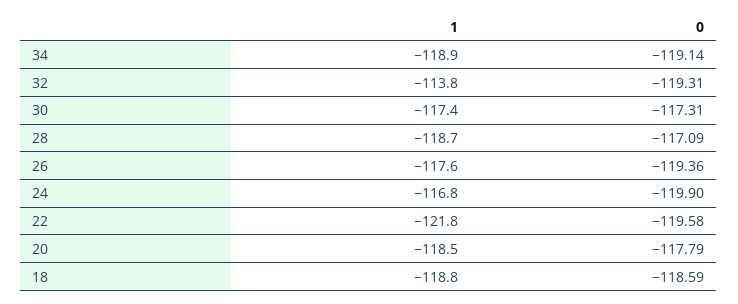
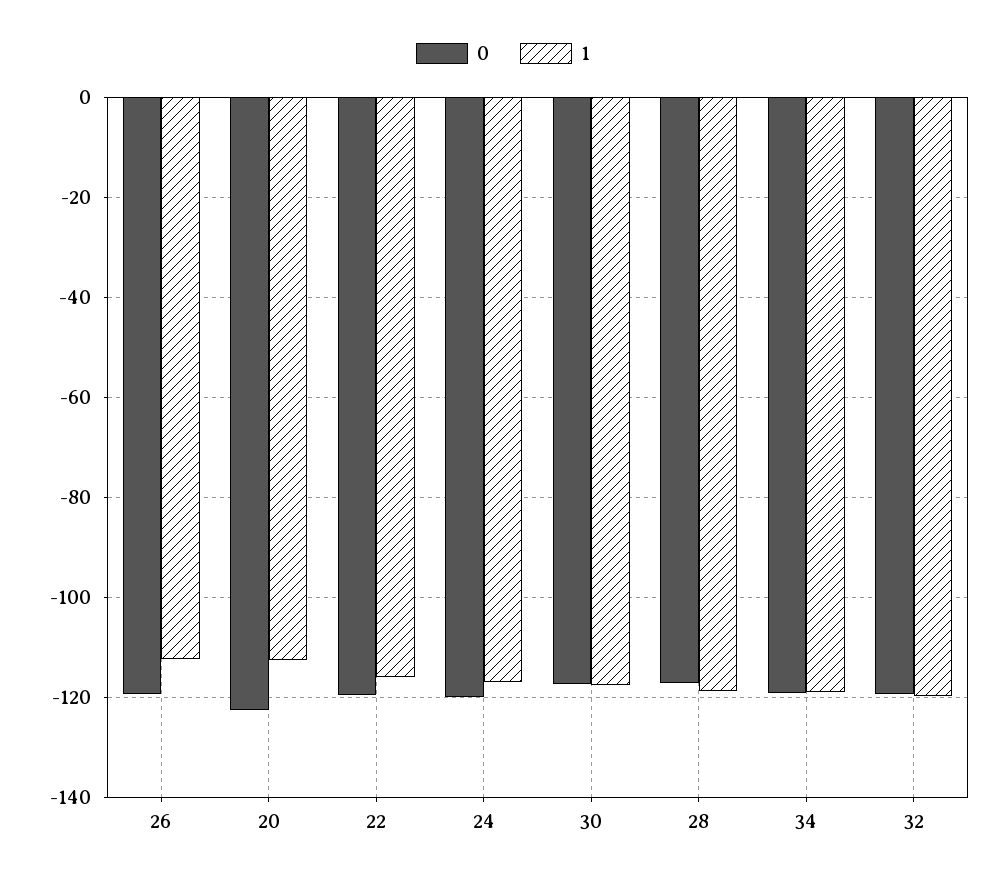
  {
    "1": {
      "34": -118.9,
-     "32": -113.8,
+     "32": -120,
      "30": -117.4,
      "28": -118.7,
-     "26": -117.6,
+     "26": -112,
      "24": -116.8,
-     "22": -121.8,
+     "22": -116,
-     "20": -118.5,
+     "20": -112
-     "18": -118.8
    },
    "0": {
      "34": -119.14,
      "32": -119.31,
      "30": -117.31,
      "28": -117.09,
      "26": -119.36,
      "24": -119.9,
      "22": -119.58,
-     "20": -117.79,
+     "20": -122
-     "18": -118.59
    }
  }

